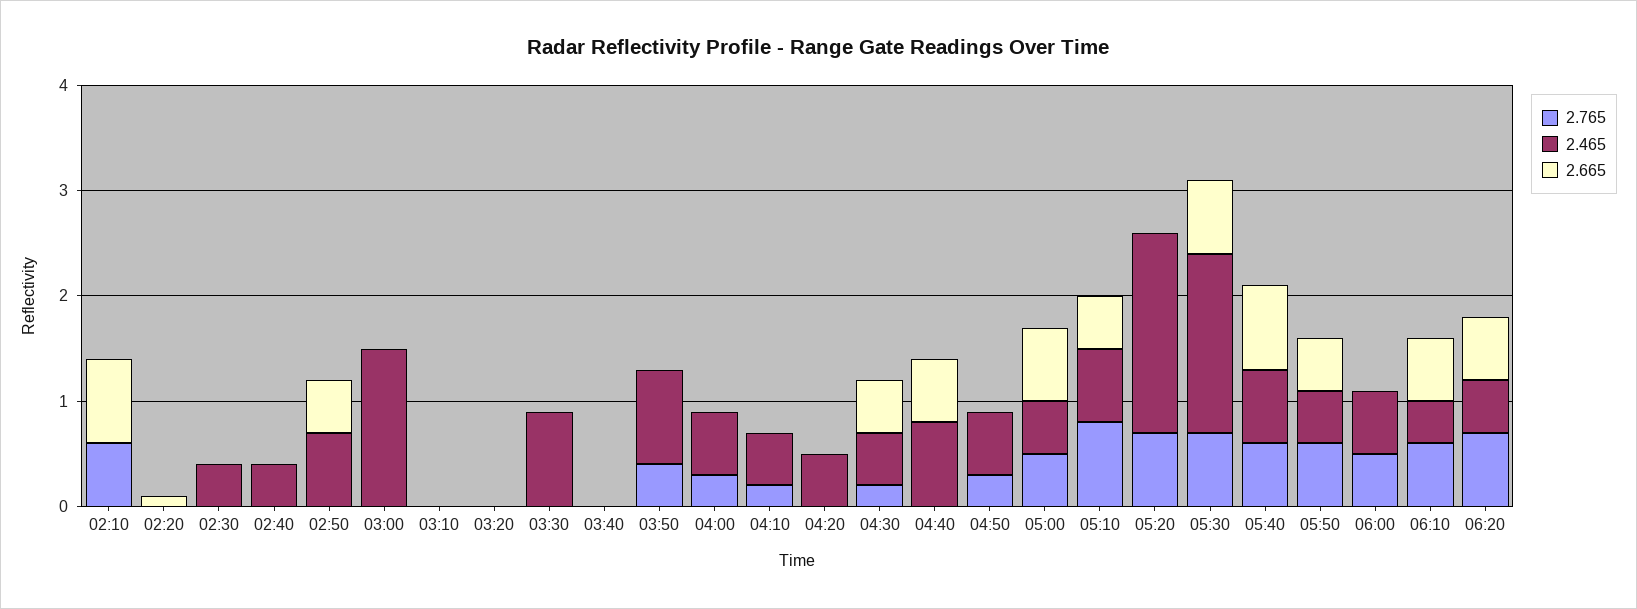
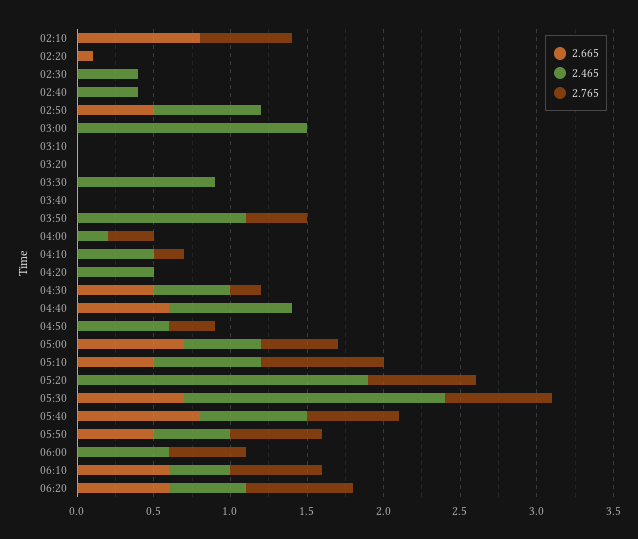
  {
    "2.765": {
      "02:10": 0.6,
      "02:20": 0,
      "02:30": 0,
      "02:40": 0,
      "02:50": 0,
      "03:00": 0,
      "03:10": 0,
      "03:20": 0,
      "03:30": 0,
      "03:40": 0,
      "03:50": 0.4,
      "04:00": 0.3,
      "04:10": 0.2,
      "04:20": 0,
      "04:30": 0.2,
      "04:40": 0,
      "04:50": 0.3,
      "05:00": 0.5,
      "05:10": 0.8,
      "05:20": 0.7,
      "05:30": 0.7,
      "05:40": 0.6,
      "05:50": 0.6,
      "06:00": 0.5,
      "06:10": 0.6,
      "06:20": 0.7
    },
    "2.465": {
      "02:10": 0,
      "02:20": 0,
      "02:30": 0.4,
      "02:40": 0.4,
      "02:50": 0.7,
      "03:00": 1.5,
      "03:10": 0,
      "03:20": 0,
      "03:30": 0.9,
      "03:40": 0,
-     "03:50": 0.9,
+     "03:50": 1.1,
-     "04:00": 0.6,
+     "04:00": 0.2,
      "04:10": 0.5,
      "04:20": 0.5,
      "04:30": 0.5,
      "04:40": 0.8,
      "04:50": 0.6,
      "05:00": 0.5,
      "05:10": 0.7,
      "05:20": 1.9,
      "05:30": 1.7,
      "05:40": 0.7,
      "05:50": 0.5,
      "06:00": 0.6,
      "06:10": 0.4,
      "06:20": 0.5
    },
    "2.665": {
      "02:10": 0.8,
      "02:20": 0.1,
      "02:30": 0,
      "02:40": 0,
      "02:50": 0.5,
      "03:00": 0,
      "03:10": 0,
      "03:20": 0,
      "03:30": 0,
      "03:40": 0,
      "03:50": 0,
      "04:00": 0,
      "04:10": 0,
      "04:20": 0,
      "04:30": 0.5,
      "04:40": 0.6,
      "04:50": 0,
      "05:00": 0.7,
      "05:10": 0.5,
      "05:20": 0,
      "05:30": 0.7,
      "05:40": 0.8,
      "05:50": 0.5,
      "06:00": 0,
      "06:10": 0.6,
      "06:20": 0.6
    }
  }

